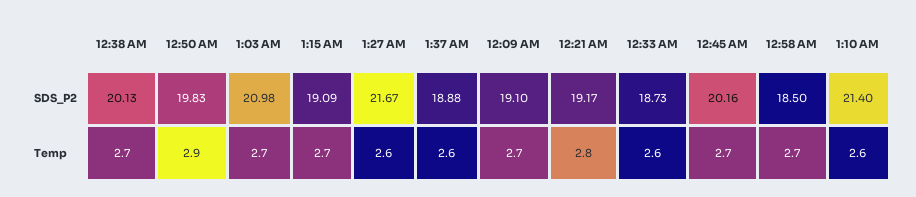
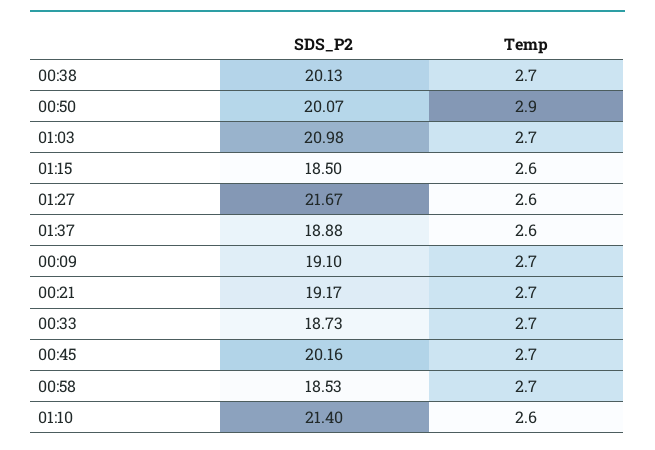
  {
    "12:38 AM": {
      "SDS_P2": 20.13,
      "Temp": 2.7
    },
    "12:50 AM": {
-     "SDS_P2": 19.83,
+     "SDS_P2": 20.07,
      "Temp": 2.9
    },
    "1:03 AM": {
      "SDS_P2": 20.98,
      "Temp": 2.7
    },
    "1:15 AM": {
-     "SDS_P2": 19.09,
+     "SDS_P2": 18.5,
-     "Temp": 2.7
+     "Temp": 2.6
    },
    "1:27 AM": {
      "SDS_P2": 21.67,
      "Temp": 2.6
    },
    "1:37 AM": {
      "SDS_P2": 18.88,
      "Temp": 2.6
    },
    "12:09 AM": {
      "SDS_P2": 19.1,
      "Temp": 2.7
    },
    "12:21 AM": {
      "SDS_P2": 19.17,
-     "Temp": 2.8
+     "Temp": 2.7
    },
    "12:33 AM": {
      "SDS_P2": 18.73,
-     "Temp": 2.6
+     "Temp": 2.7
    },
    "12:45 AM": {
      "SDS_P2": 20.16,
      "Temp": 2.7
    },
    "12:58 AM": {
-     "SDS_P2": 18.5,
+     "SDS_P2": 18.53,
      "Temp": 2.7
    },
    "1:10 AM": {
      "SDS_P2": 21.4,
      "Temp": 2.6
    }
  }

